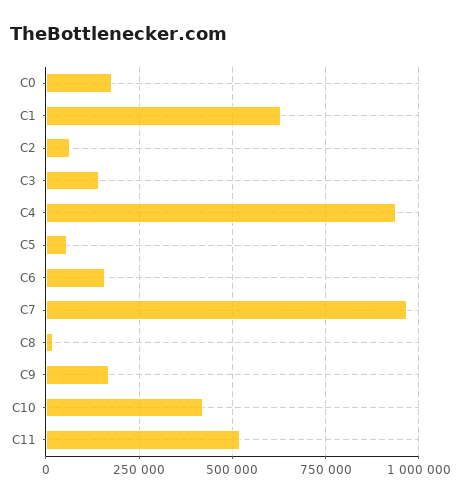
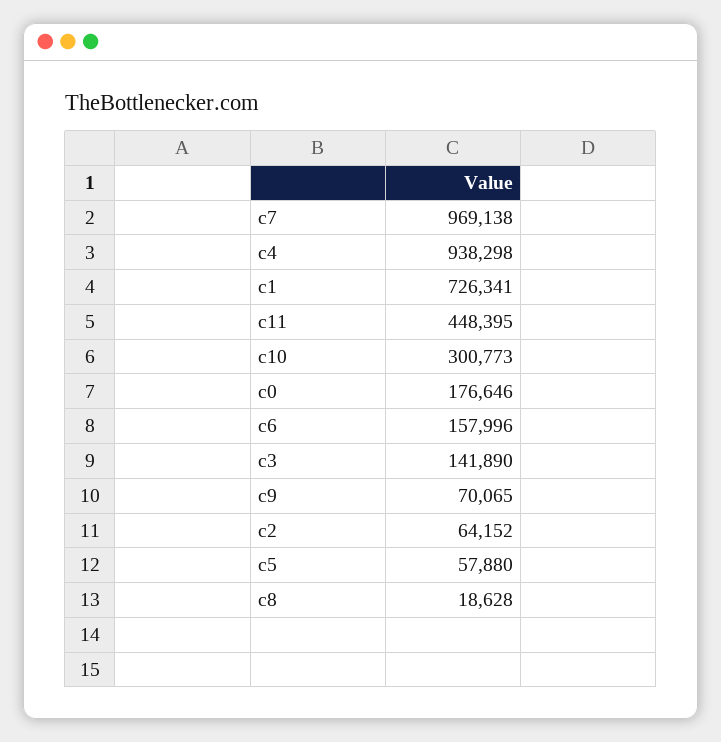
  {
    "C0": 176646,
-   "C1": 625000,
+   "C1": 726341,
    "C2": 64152,
    "C3": 141890,
    "C4": 938298,
    "C5": 57880,
    "C6": 157996,
    "C7": 969138,
    "C8": 18628,
-   "C9": 175000,
+   "C9": 70065,
-   "C10": 425000,
+   "C10": 300773,
-   "C11": 525000
+   "C11": 448395
  }

